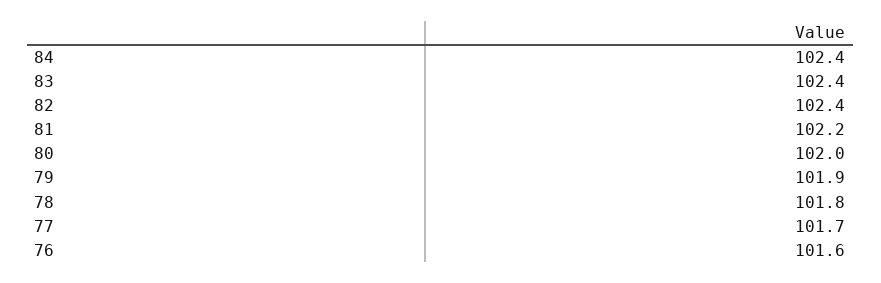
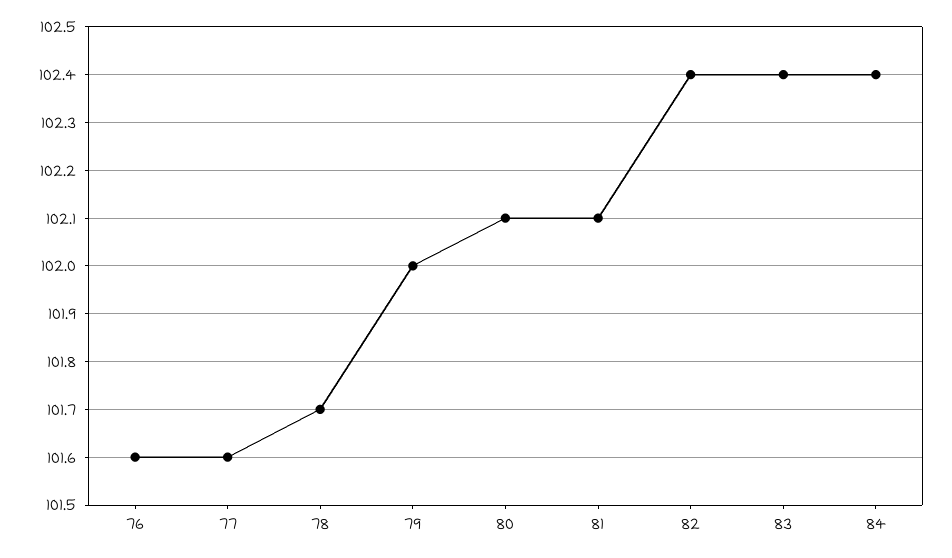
  {
    "84": 102.4,
    "83": 102.4,
    "82": 102.4,
-   "81": 102.2,
+   "81": 102.1,
-   "80": 102,
+   "80": 102.1,
-   "79": 101.9,
+   "79": 102,
-   "78": 101.8,
+   "78": 101.7,
-   "77": 101.7,
+   "77": 101.6,
    "76": 101.6
  }

